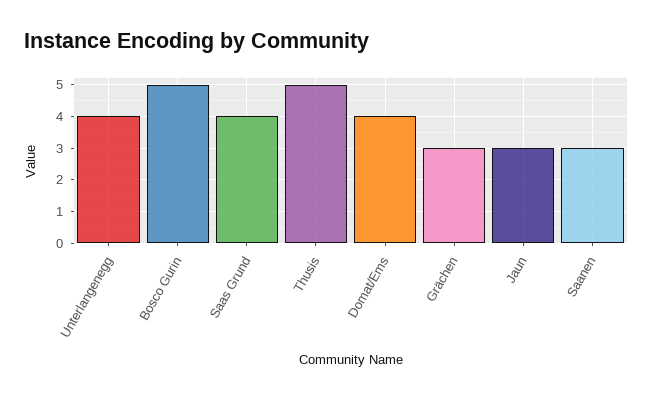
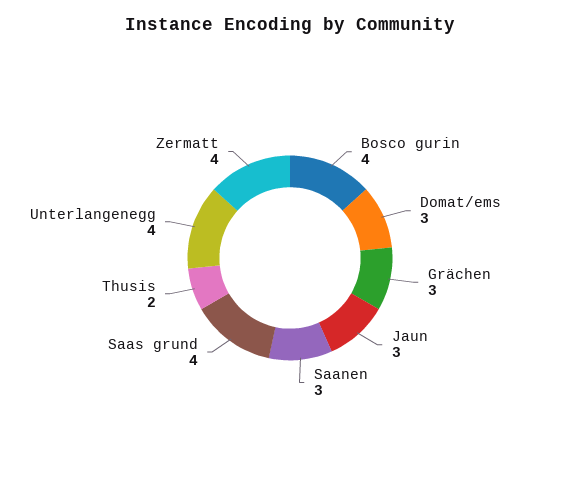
  {
    "Unterlangenegg": 4,
-   "Bosco Gurin": 5,
+   "Bosco Gurin": 4,
    "Saas Grund": 4,
-   "Thusis": 5,
+   "Thusis": 2,
-   "Domat/Ems": 4,
+   "Domat/Ems": 3,
    "Grächen": 3,
    "Jaun": 3,
-   "Saanen": 3
+   "Saanen": 3,
+   "Zermatt": 4
  }

